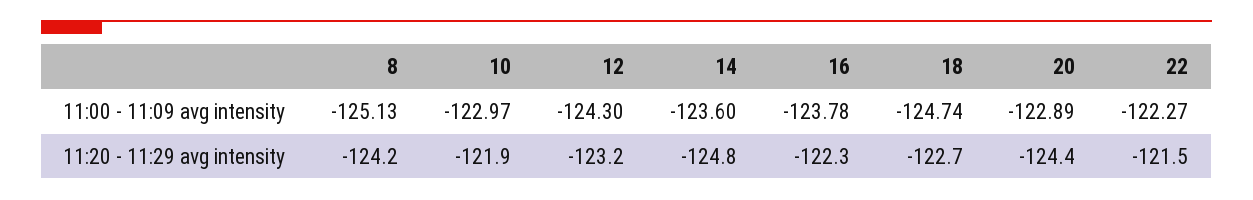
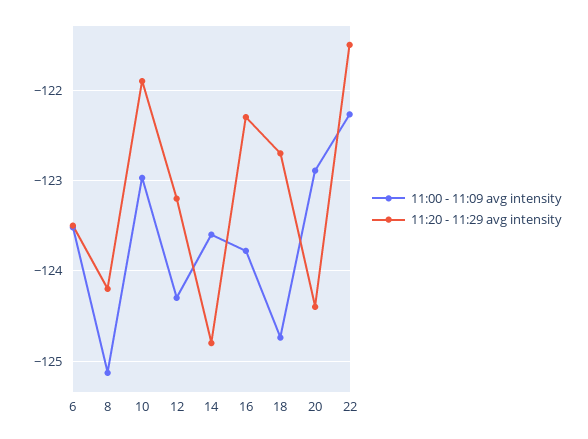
  {
    "11:00 - 11:09 avg intensity": {
      "8": -125.13,
      "10": -122.97,
      "12": -124.3,
      "14": -123.6,
      "16": -123.78,
      "18": -124.74,
      "20": -122.89,
-     "22": -122.27
+     "22": -122.27,
+     "6": -123.5
    },
    "11:20 - 11:29 avg intensity": {
      "8": -124.2,
      "10": -121.9,
      "12": -123.2,
      "14": -124.8,
      "16": -122.3,
      "18": -122.7,
      "20": -124.4,
-     "22": -121.5
+     "22": -121.5,
+     "6": -123.5
    }
  }

